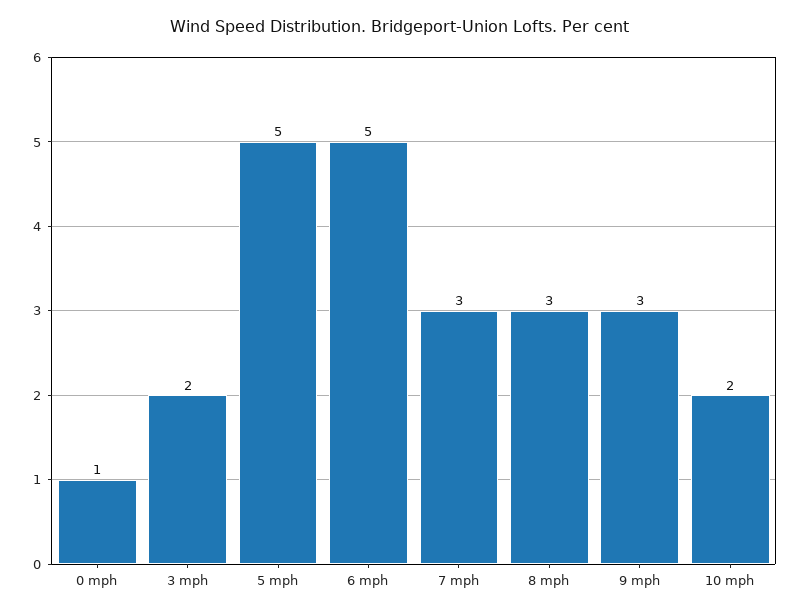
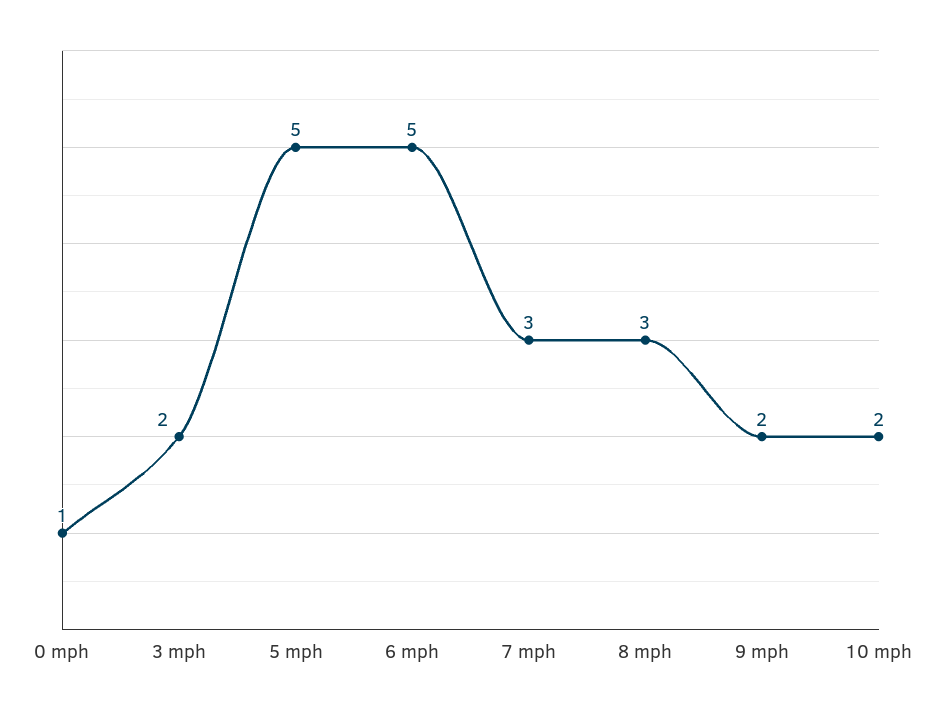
  {
    "0 mph": 1,
    "3 mph": 2,
    "5 mph": 5,
    "6 mph": 5,
    "7 mph": 3,
    "8 mph": 3,
-   "9 mph": 3,
+   "9 mph": 2,
    "10 mph": 2
  }

